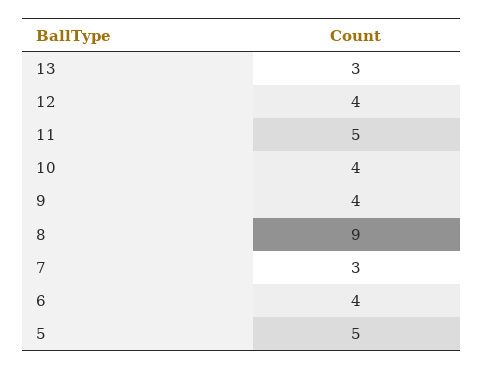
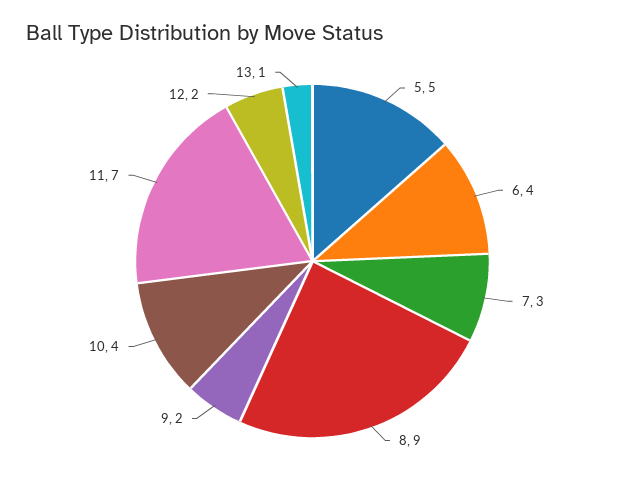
  {
-   "13": 3,
+   "13": 1,
-   "12": 4,
+   "12": 2,
-   "11": 5,
+   "11": 7,
    "10": 4,
-   "9": 4,
+   "9": 2,
    "8": 9,
    "7": 3,
    "6": 4,
    "5": 5
  }

